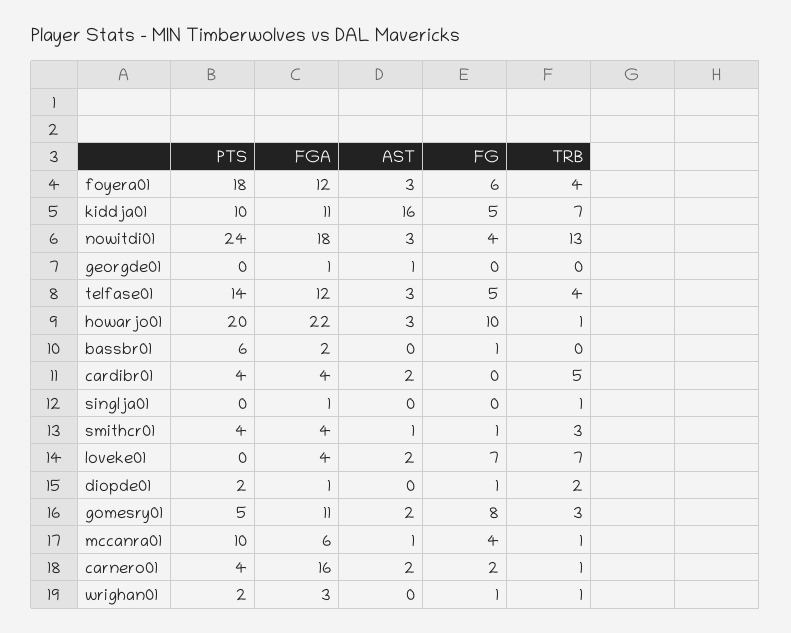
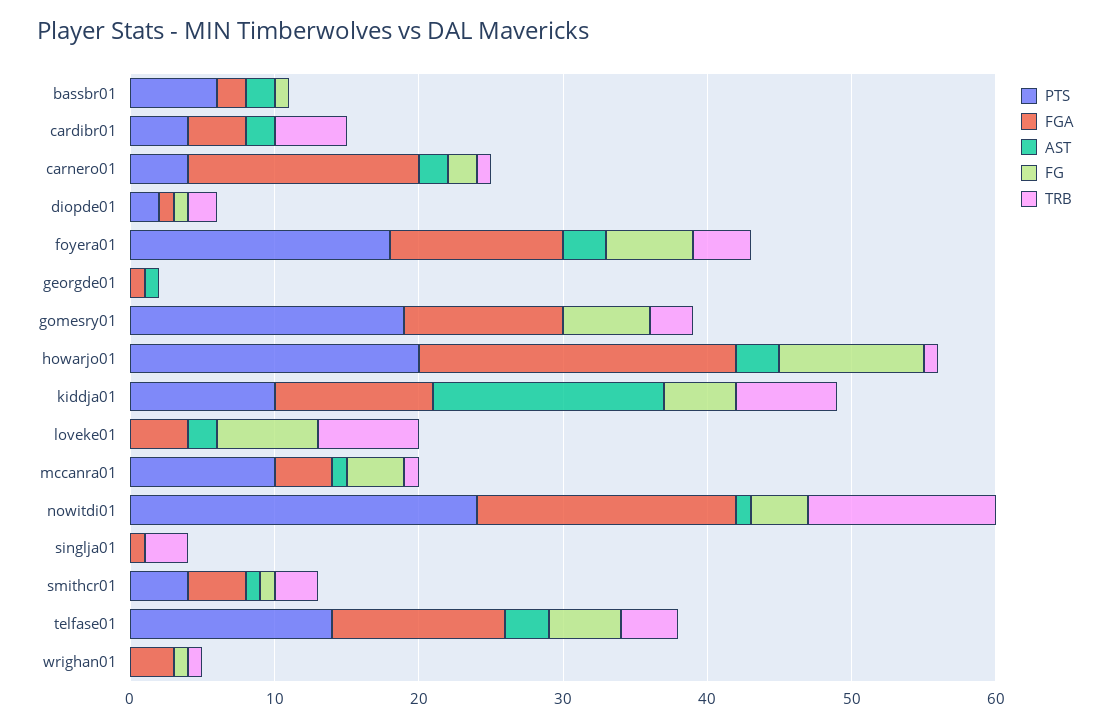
  {
    "PTS": {
      "foyera01": 18,
      "kiddja01": 10,
      "nowitdi01": 24,
      "georgde01": 0,
      "telfase01": 14,
      "howarjo01": 20,
      "bassbr01": 6,
      "cardibr01": 4,
      "singlja01": 0,
      "smithcr01": 4,
      "loveke01": 0,
      "diopde01": 2,
-     "gomesry01": 5,
+     "gomesry01": 19,
      "mccanra01": 10,
      "carnero01": 4,
-     "wrighan01": 2
+     "wrighan01": 0
    },
    "FGA": {
      "foyera01": 12,
      "kiddja01": 11,
      "nowitdi01": 18,
      "georgde01": 1,
      "telfase01": 12,
      "howarjo01": 22,
      "bassbr01": 2,
      "cardibr01": 4,
      "singlja01": 1,
      "smithcr01": 4,
      "loveke01": 4,
      "diopde01": 1,
      "gomesry01": 11,
-     "mccanra01": 6,
+     "mccanra01": 4,
      "carnero01": 16,
      "wrighan01": 3
    },
    "AST": {
      "foyera01": 3,
      "kiddja01": 16,
-     "nowitdi01": 3,
+     "nowitdi01": 1,
      "georgde01": 1,
      "telfase01": 3,
      "howarjo01": 3,
-     "bassbr01": 0,
+     "bassbr01": 2,
      "cardibr01": 2,
      "singlja01": 0,
      "smithcr01": 1,
      "loveke01": 2,
      "diopde01": 0,
-     "gomesry01": 2,
+     "gomesry01": 0,
      "mccanra01": 1,
      "carnero01": 2,
      "wrighan01": 0
    },
    "FG": {
      "foyera01": 6,
      "kiddja01": 5,
      "nowitdi01": 4,
      "georgde01": 0,
      "telfase01": 5,
      "howarjo01": 10,
      "bassbr01": 1,
      "cardibr01": 0,
      "singlja01": 0,
      "smithcr01": 1,
      "loveke01": 7,
      "diopde01": 1,
-     "gomesry01": 8,
+     "gomesry01": 6,
      "mccanra01": 4,
      "carnero01": 2,
      "wrighan01": 1
    },
    "TRB": {
      "foyera01": 4,
      "kiddja01": 7,
      "nowitdi01": 13,
      "georgde01": 0,
      "telfase01": 4,
      "howarjo01": 1,
      "bassbr01": 0,
      "cardibr01": 5,
-     "singlja01": 1,
+     "singlja01": 3,
      "smithcr01": 3,
      "loveke01": 7,
      "diopde01": 2,
      "gomesry01": 3,
      "mccanra01": 1,
      "carnero01": 1,
      "wrighan01": 1
    }
  }

